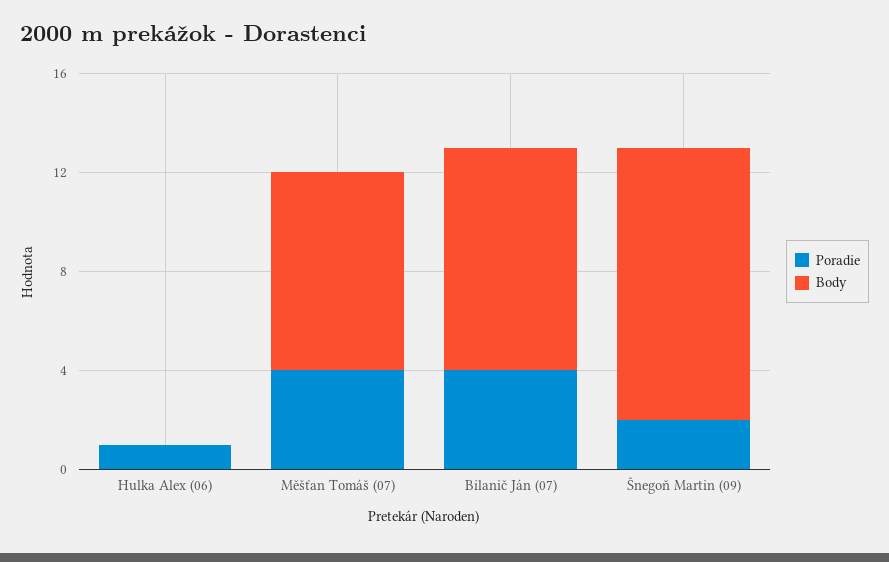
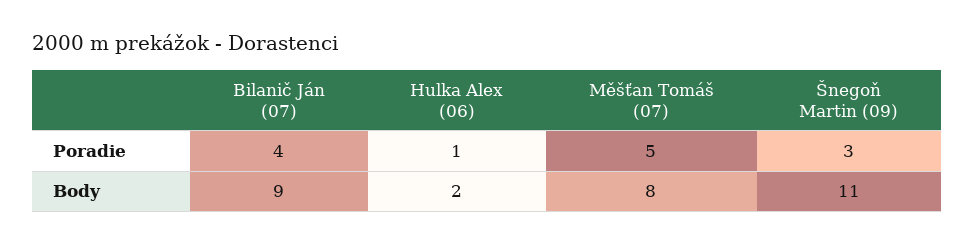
  {
    "Poradie": {
      "Hulka Alex (06)": 1,
-     "Měšťan Tomáš (07)": 4,
+     "Měšťan Tomáš (07)": 5,
      "Bilanič Ján (07)": 4,
-     "Šnegoň Martin (09)": 2
+     "Šnegoň Martin (09)": 3
    },
    "Body": {
-     "Hulka Alex (06)": 0,
+     "Hulka Alex (06)": 2,
      "Měšťan Tomáš (07)": 8,
      "Bilanič Ján (07)": 9,
      "Šnegoň Martin (09)": 11
    }
  }

